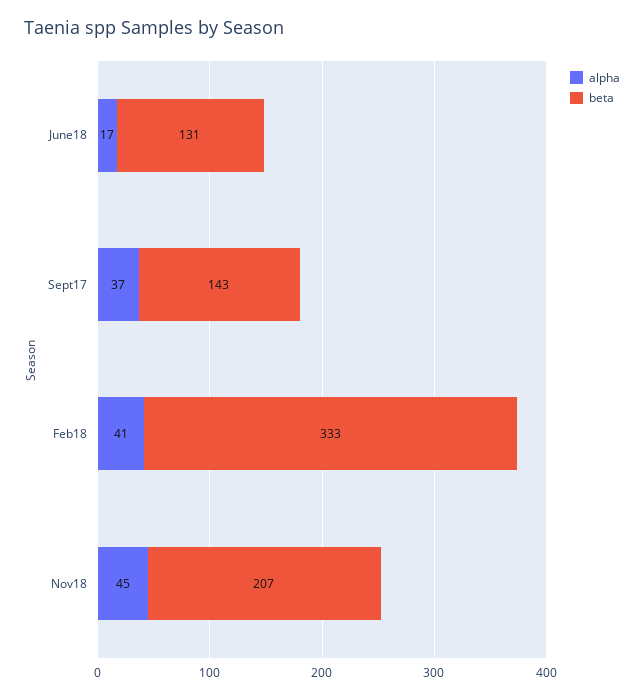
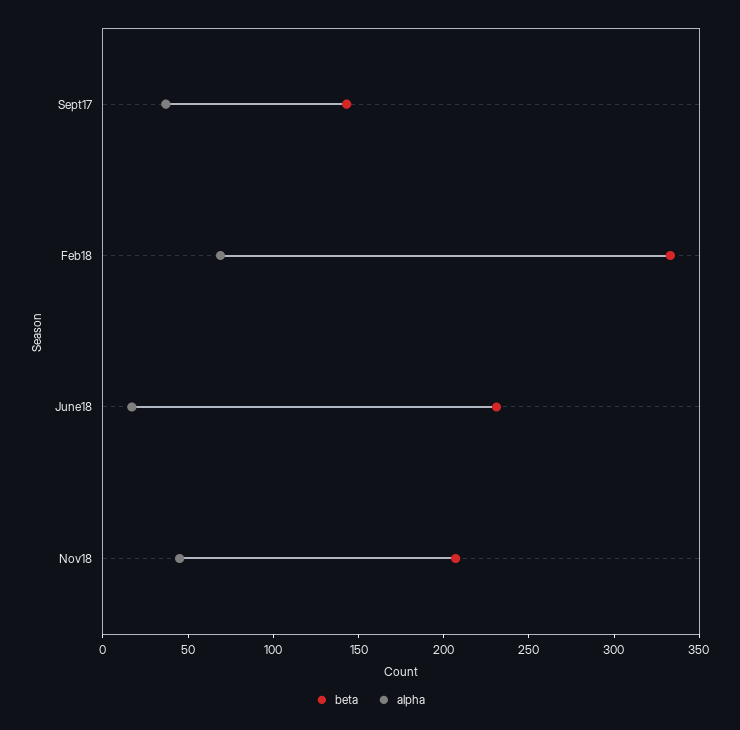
  {
    "alpha": {
      "June18": 17,
      "Sept17": 37,
-     "Feb18": 41,
+     "Feb18": 70,
      "Nov18": 45
    },
    "beta": {
-     "June18": 131,
+     "June18": 230,
      "Sept17": 143,
      "Feb18": 333,
      "Nov18": 207
    }
  }

